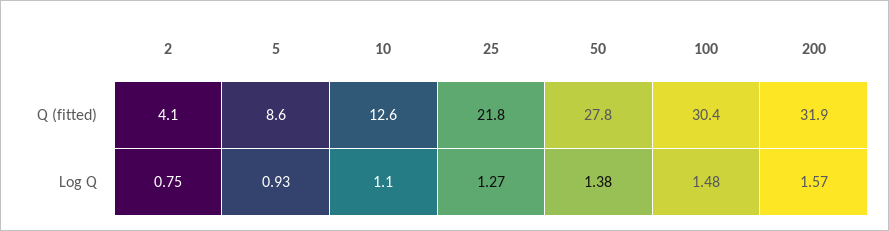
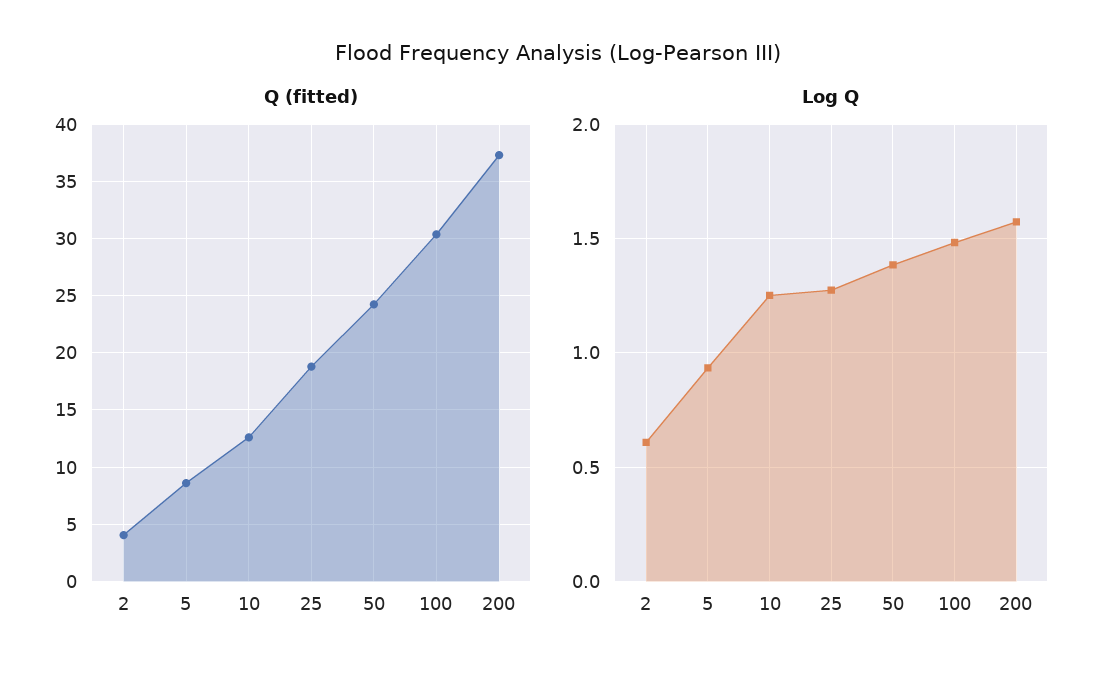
  {
    "Q (fitted)": {
      "2": 4.1,
      "5": 8.6,
      "10": 12.6,
-     "25": 21.8,
+     "25": 19,
-     "50": 27.8,
+     "50": 24,
      "100": 30.4,
-     "200": 31.9
+     "200": 37
    },
    "Log Q": {
-     "2": 0.75,
+     "2": 0.6,
      "5": 0.93,
-     "10": 1.1,
+     "10": 1.25,
      "25": 1.27,
      "50": 1.38,
      "100": 1.48,
      "200": 1.57
    }
  }

